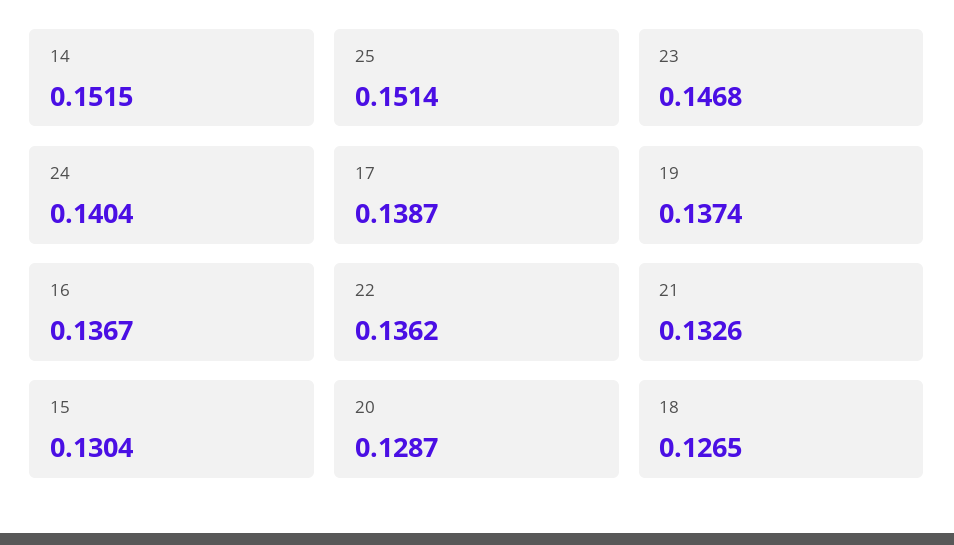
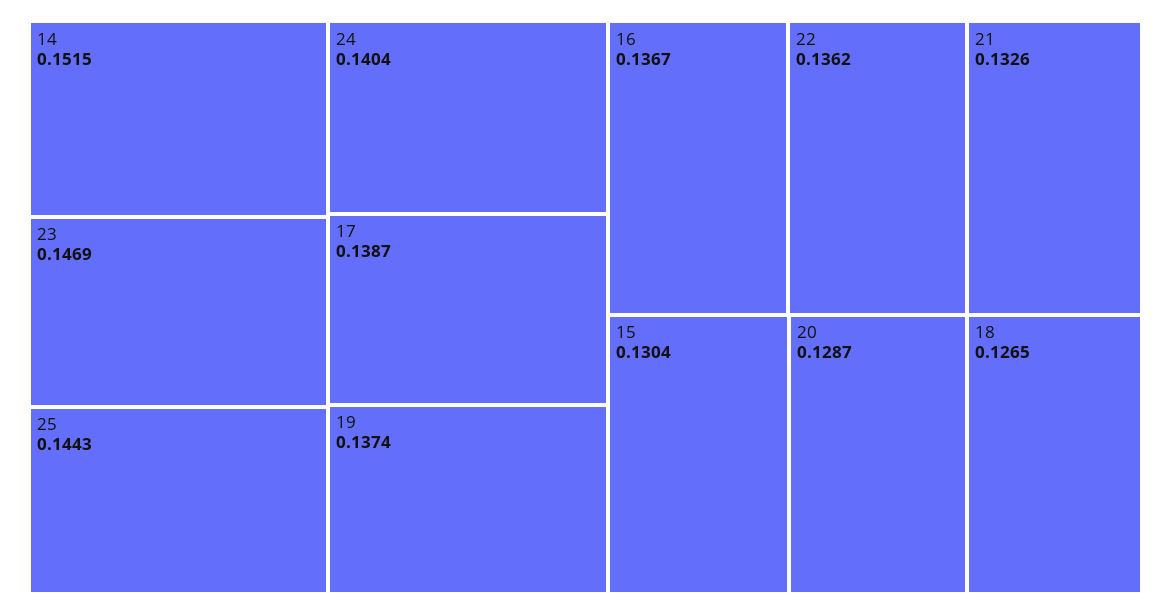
  {
    "14": 0.1515,
-   "25": 0.1514,
+   "25": 0.1443,
-   "23": 0.1468,
+   "23": 0.1469,
    "24": 0.1404,
    "17": 0.1387,
    "19": 0.1374,
    "16": 0.1367,
    "22": 0.1362,
    "21": 0.1326,
    "15": 0.1304,
    "20": 0.1287,
    "18": 0.1265
  }

